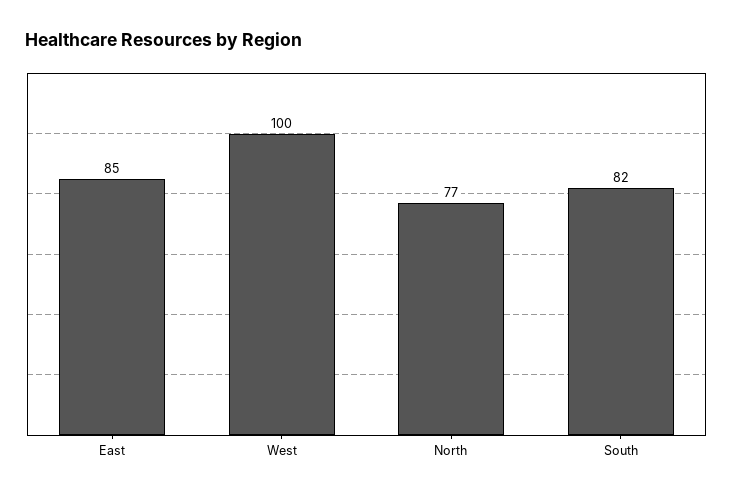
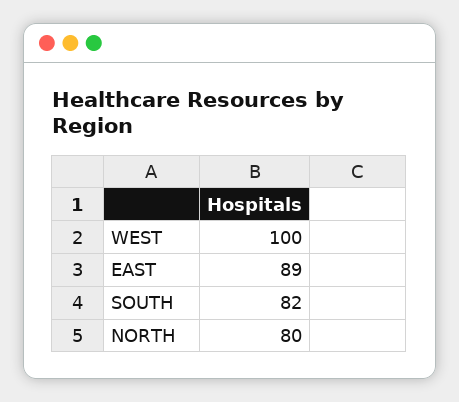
  {
-   "East": 85,
+   "East": 89,
    "West": 100,
-   "North": 77,
+   "North": 80,
    "South": 82
  }

